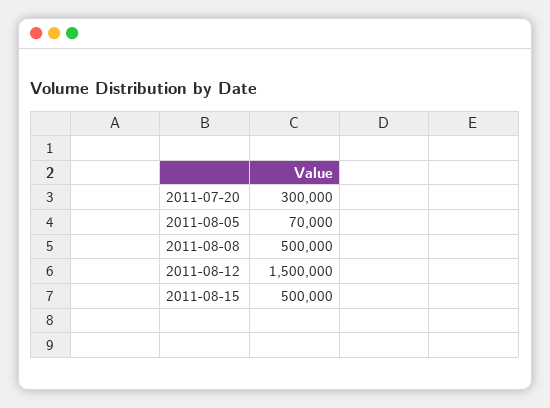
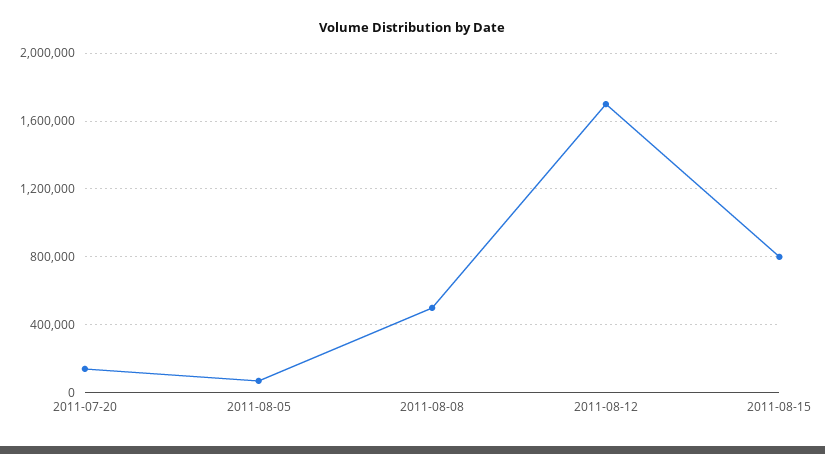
  {
-   "2011-07-20": 300000,
+   "2011-07-20": 150000,
    "2011-08-05": 70000,
    "2011-08-08": 500000,
-   "2011-08-12": 1500000,
+   "2011-08-12": 1700000,
-   "2011-08-15": 500000
+   "2011-08-15": 800000
  }

